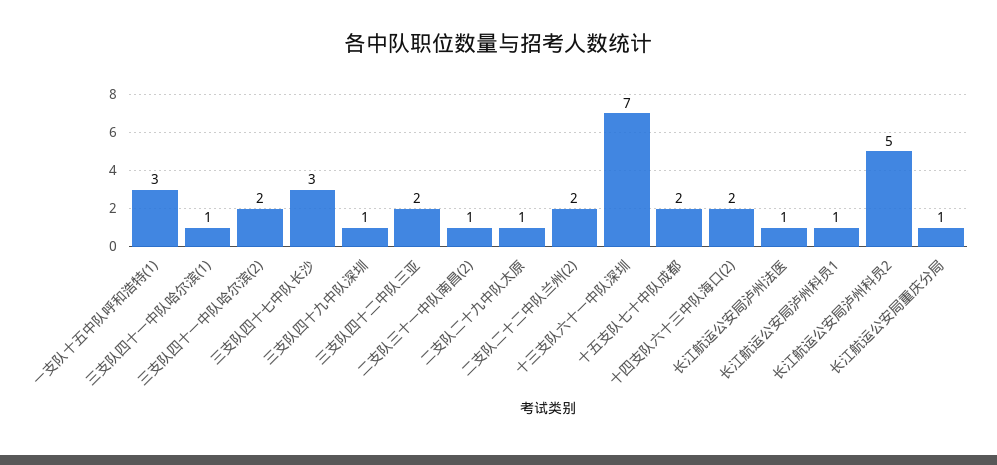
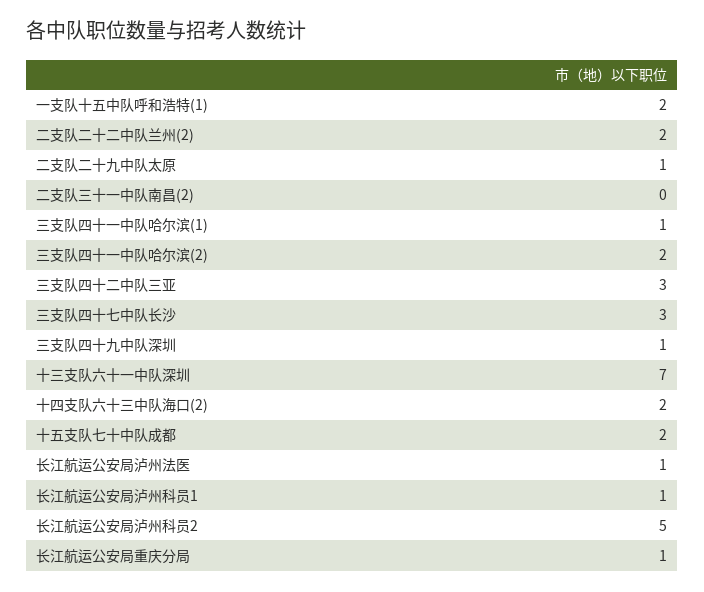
  {
-   "一支队十五中队呼和浩特(1)": 3,
+   "一支队十五中队呼和浩特(1)": 2,
    "三支队四十一中队哈尔滨(1)": 1,
    "三支队四十一中队哈尔滨(2)": 2,
    "三支队四十七中队长沙": 3,
    "三支队四十九中队深圳": 1,
-   "三支队四十二中队三亚": 2,
+   "三支队四十二中队三亚": 3,
-   "二支队三十一中队南昌(2)": 1,
+   "二支队三十一中队南昌(2)": 0,
    "二支队二十九中队太原": 1,
    "二支队二十二中队兰州(2)": 2,
    "十三支队六十一中队深圳": 7,
    "十五支队七十中队成都": 2,
    "十四支队六十三中队海口(2)": 2,
    "长江航运公安局泸州法医": 1,
    "长江航运公安局泸州科员1": 1,
    "长江航运公安局泸州科员2": 5,
    "长江航运公安局重庆分局": 1
  }

